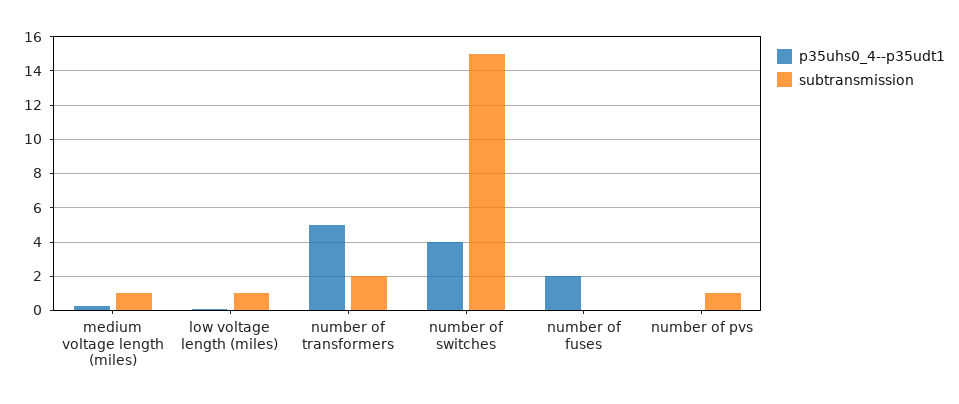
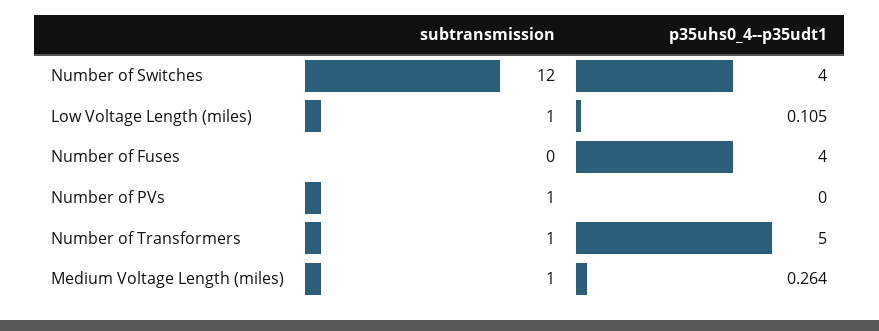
  {
    "p35uhs0_4--p35udt1": {
      "medium voltage length (miles)": 0.264,
      "low voltage length (miles)": 0.105,
      "number of transformers": 5,
      "number of switches": 4,
-     "number of fuses": 2,
+     "number of fuses": 4,
      "number of pvs": 0
    },
    "subtransmission": {
      "medium voltage length (miles)": 1,
      "low voltage length (miles)": 1,
-     "number of transformers": 2,
+     "number of transformers": 1,
-     "number of switches": 15,
+     "number of switches": 12,
      "number of fuses": 0,
      "number of pvs": 1
    }
  }

